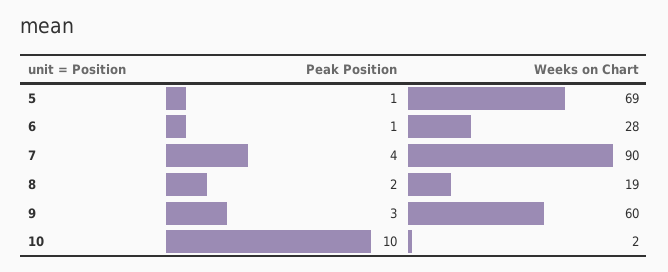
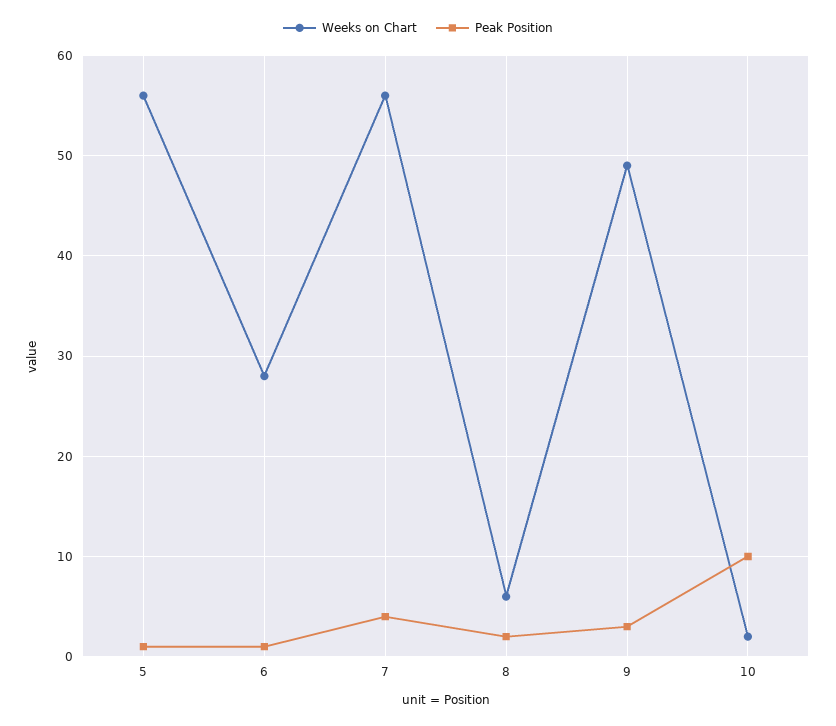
  {
    "Peak Position": {
      "5": 1,
      "6": 1,
      "7": 4,
      "8": 2,
      "9": 3,
      "10": 10
    },
    "Weeks on Chart": {
-     "5": 69,
+     "5": 56,
      "6": 28,
-     "7": 90,
+     "7": 56,
-     "8": 19,
+     "8": 6,
-     "9": 60,
+     "9": 49,
      "10": 2
    }
  }

